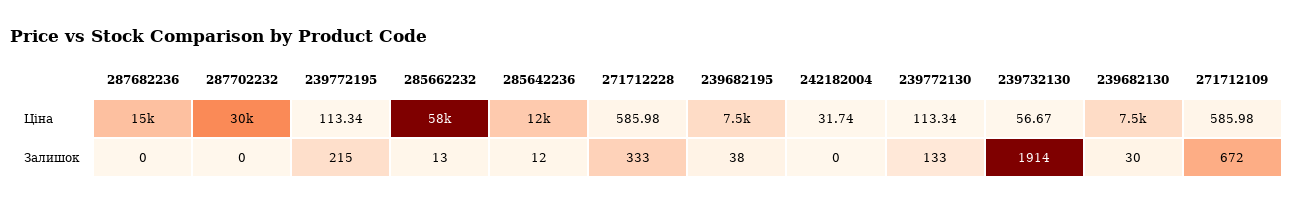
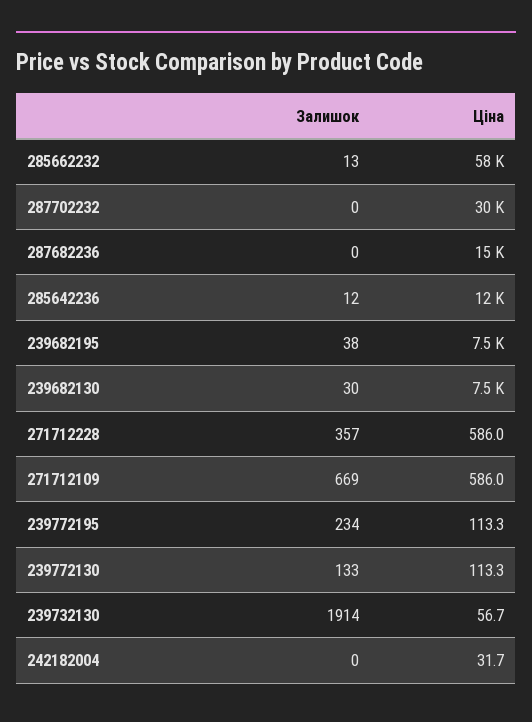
  {
    "287682236": {
      "Ціна": 15000,
      "Залишок": 0
    },
    "287702232": {
      "Ціна": 30000,
      "Залишок": 0
    },
    "239772195": {
      "Ціна": 113.34,
-     "Залишок": 215
+     "Залишок": 234
    },
    "285662232": {
      "Ціна": 58000,
      "Залишок": 13
    },
    "285642236": {
      "Ціна": 12000,
      "Залишок": 12
    },
    "271712228": {
      "Ціна": 585.98,
-     "Залишок": 333
+     "Залишок": 357
    },
    "239682195": {
      "Ціна": 7500,
      "Залишок": 38
    },
    "242182004": {
      "Ціна": 31.74,
      "Залишок": 0
    },
    "239772130": {
      "Ціна": 113.34,
      "Залишок": 133
    },
    "239732130": {
      "Ціна": 56.67,
      "Залишок": 1914
    },
    "239682130": {
      "Ціна": 7500,
      "Залишок": 30
    },
    "271712109": {
      "Ціна": 585.98,
-     "Залишок": 672
+     "Залишок": 669
    }
  }

